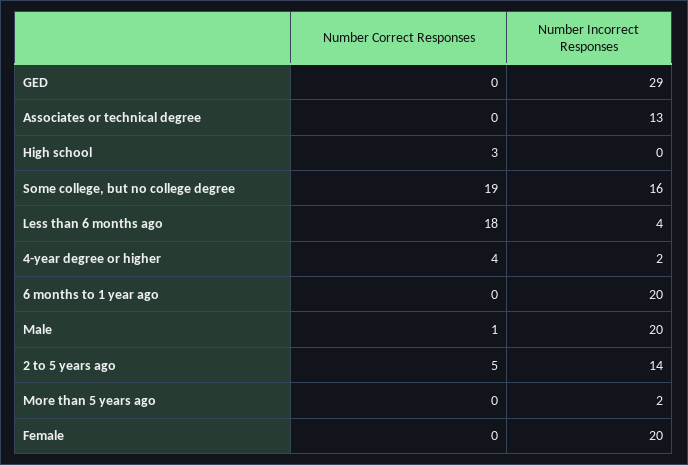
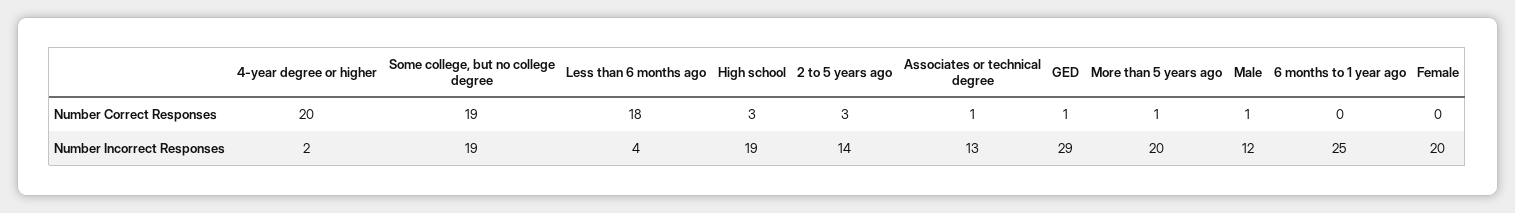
  {
    "Number Correct Responses": {
-     "GED": 0,
+     "GED": 1,
-     "Associates or technical degree": 0,
+     "Associates or technical degree": 1,
      "High school": 3,
      "Some college, but no college degree": 19,
      "Less than 6 months ago": 18,
-     "4-year degree or higher": 4,
+     "4-year degree or higher": 20,
      "6 months to 1 year ago": 0,
      "Male": 1,
-     "2 to 5 years ago": 5,
+     "2 to 5 years ago": 3,
-     "More than 5 years ago": 0,
+     "More than 5 years ago": 1,
      "Female": 0
    },
    "Number Incorrect Responses": {
      "GED": 29,
      "Associates or technical degree": 13,
-     "High school": 0,
+     "High school": 19,
-     "Some college, but no college degree": 16,
+     "Some college, but no college degree": 19,
      "Less than 6 months ago": 4,
      "4-year degree or higher": 2,
-     "6 months to 1 year ago": 20,
+     "6 months to 1 year ago": 25,
-     "Male": 20,
+     "Male": 12,
      "2 to 5 years ago": 14,
-     "More than 5 years ago": 2,
+     "More than 5 years ago": 20,
      "Female": 20
    }
  }

